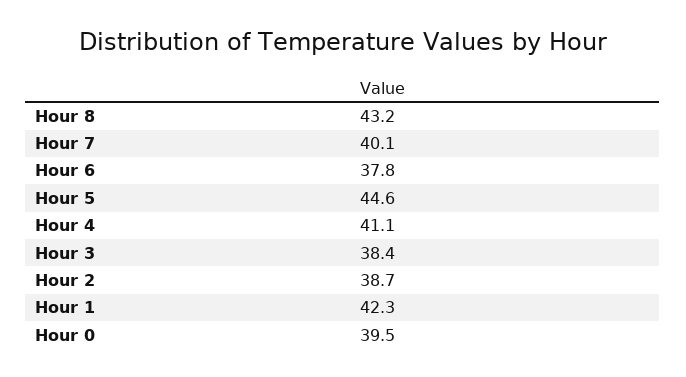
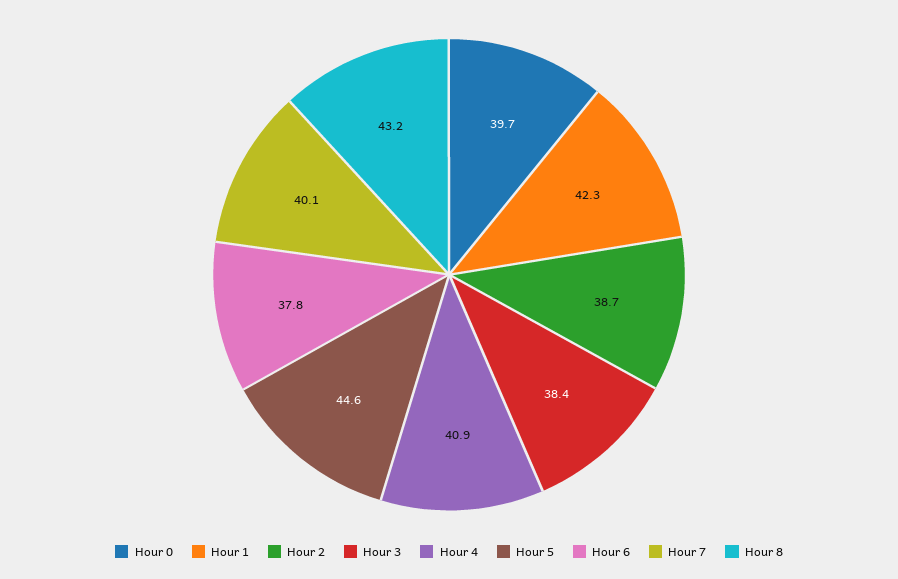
  {
    "Hour 8": 43.2,
    "Hour 7": 40.1,
    "Hour 6": 37.8,
    "Hour 5": 44.6,
-   "Hour 4": 41.1,
+   "Hour 4": 40.9,
    "Hour 3": 38.4,
    "Hour 2": 38.7,
    "Hour 1": 42.3,
-   "Hour 0": 39.5
+   "Hour 0": 39.7
  }

